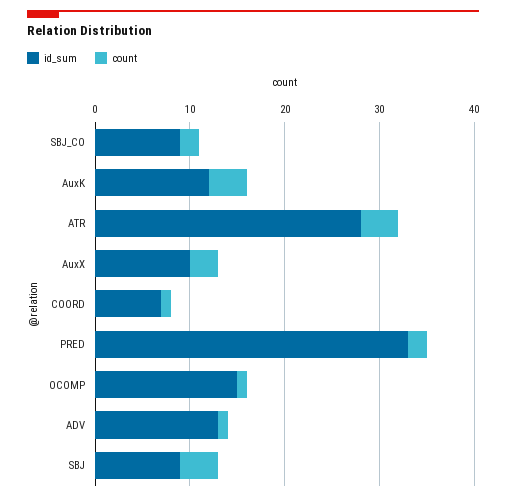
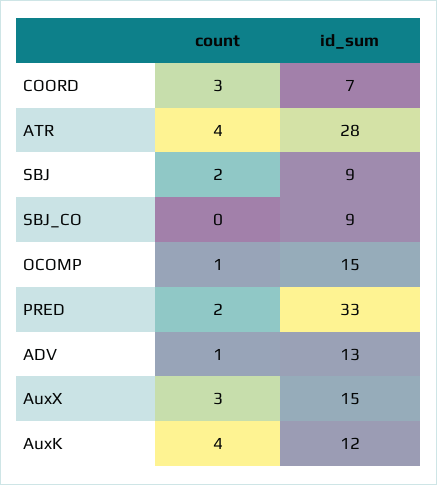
  {
    "id_sum": {
      "SBJ_CO": 9,
      "AuxK": 12,
      "ATR": 28,
-     "AuxX": 10,
+     "AuxX": 15,
      "COORD": 7,
      "PRED": 33,
      "OCOMP": 15,
      "ADV": 13,
      "SBJ": 9
    },
    "count": {
-     "SBJ_CO": 2,
+     "SBJ_CO": 0,
      "AuxK": 4,
      "ATR": 4,
      "AuxX": 3,
-     "COORD": 1,
+     "COORD": 3,
      "PRED": 2,
      "OCOMP": 1,
      "ADV": 1,
-     "SBJ": 4
+     "SBJ": 2
    }
  }

